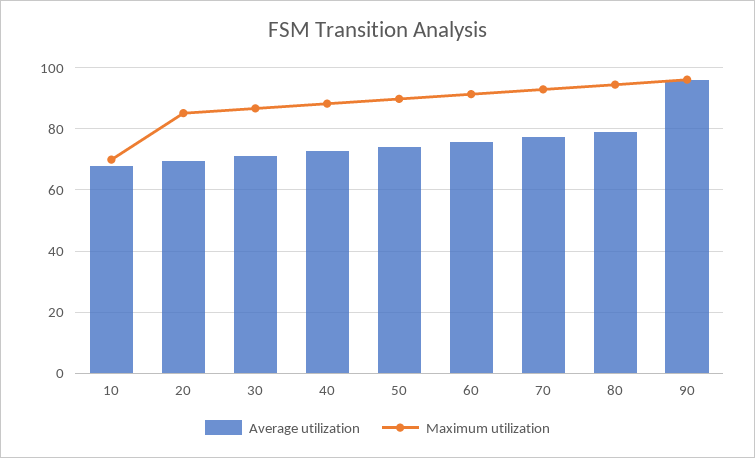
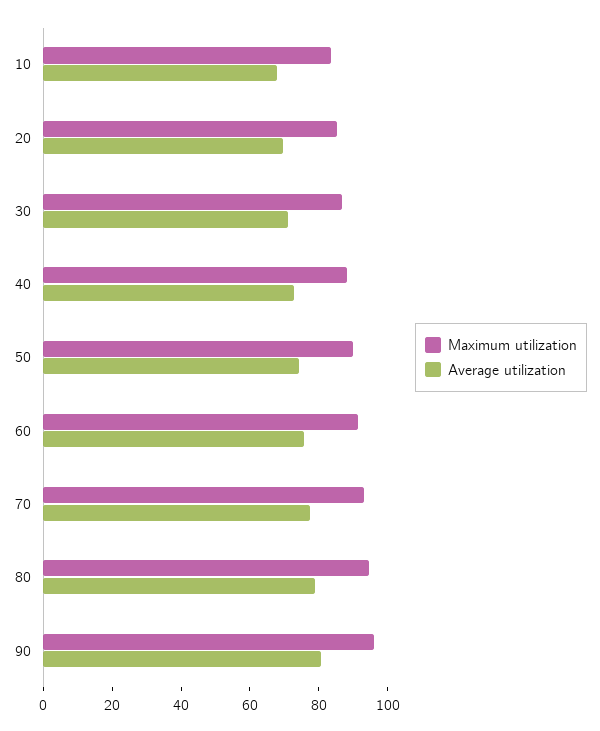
  {
    "Average utilization": {
      "10": 68,
      "20": 70,
      "30": 72,
      "40": 72,
      "50": 74,
      "60": 76,
      "70": 78,
      "80": 78,
-     "90": 96
+     "90": 80
    },
    "Maximum utilization": {
-     "10": 70,
+     "10": 85,
      "20": 86,
      "30": 86,
      "40": 88,
      "50": 90,
      "60": 92,
      "70": 92,
      "80": 94,
      "90": 96
    }
  }

